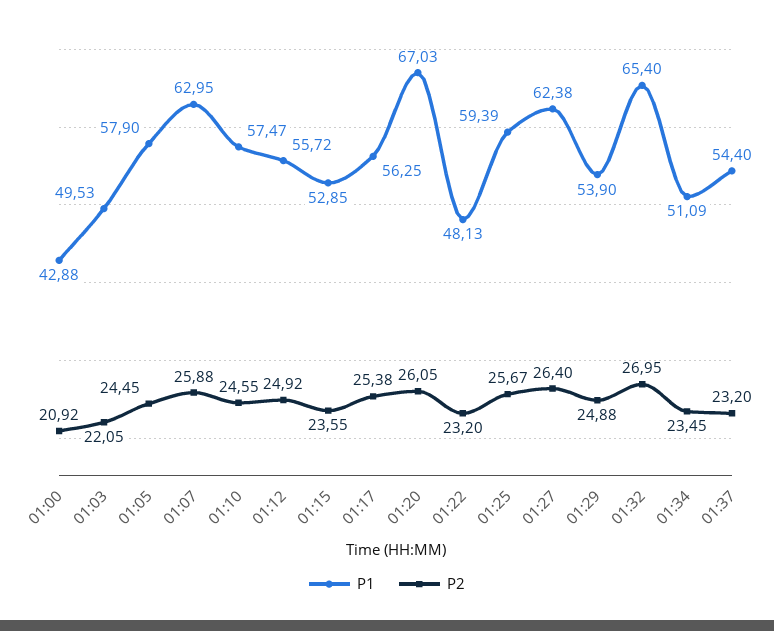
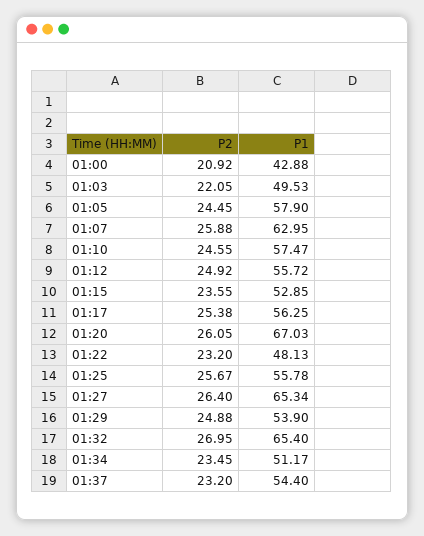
  {
    "P1": {
      "01:00": 42.88,
      "01:03": 49.53,
      "01:05": 57.9,
      "01:07": 62.95,
      "01:10": 57.47,
      "01:12": 55.72,
      "01:15": 52.85,
      "01:17": 56.25,
      "01:20": 67.03,
      "01:22": 48.13,
-     "01:25": 59.39,
+     "01:25": 55.78,
-     "01:27": 62.38,
+     "01:27": 65.34,
      "01:29": 53.9,
      "01:32": 65.4,
-     "01:34": 51.09,
+     "01:34": 51.17,
      "01:37": 54.4
    },
    "P2": {
      "01:00": 20.92,
      "01:03": 22.05,
      "01:05": 24.45,
      "01:07": 25.88,
      "01:10": 24.55,
      "01:12": 24.92,
      "01:15": 23.55,
      "01:17": 25.38,
      "01:20": 26.05,
      "01:22": 23.2,
      "01:25": 25.67,
      "01:27": 26.4,
      "01:29": 24.88,
      "01:32": 26.95,
      "01:34": 23.45,
      "01:37": 23.2
    }
  }

